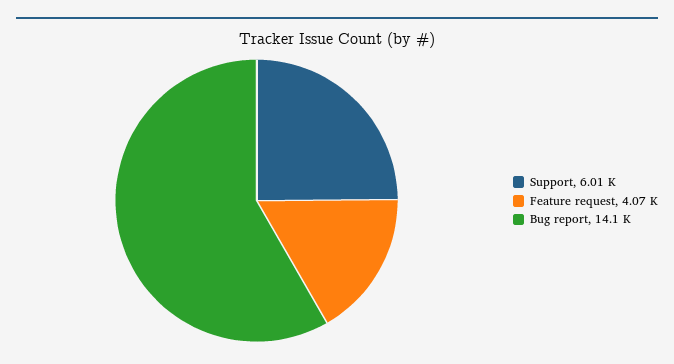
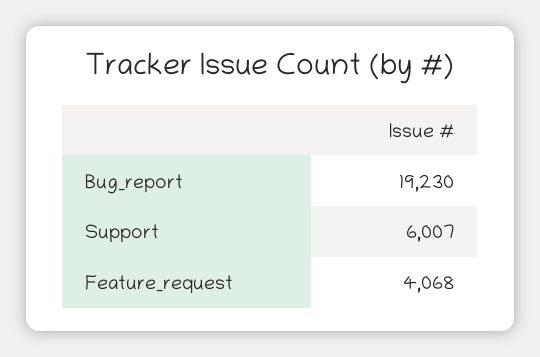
  {
    "Support": 6007,
    "Feature request": 4068,
-   "Bug report": 14100
+   "Bug report": 19230
  }

